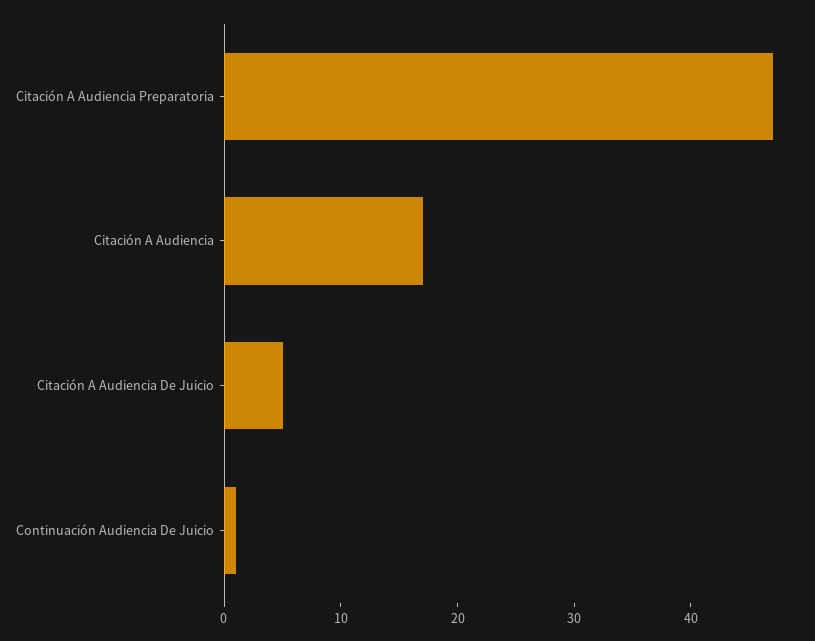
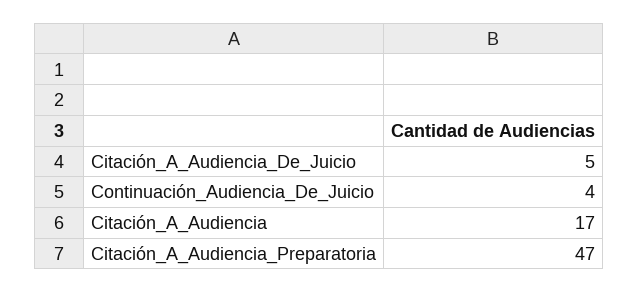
  {
    "Citación A Audiencia Preparatoria": 47,
    "Citación A Audiencia": 17,
    "Citación A Audiencia De Juicio": 5,
-   "Continuación Audiencia De Juicio": 1
+   "Continuación Audiencia De Juicio": 4
  }

